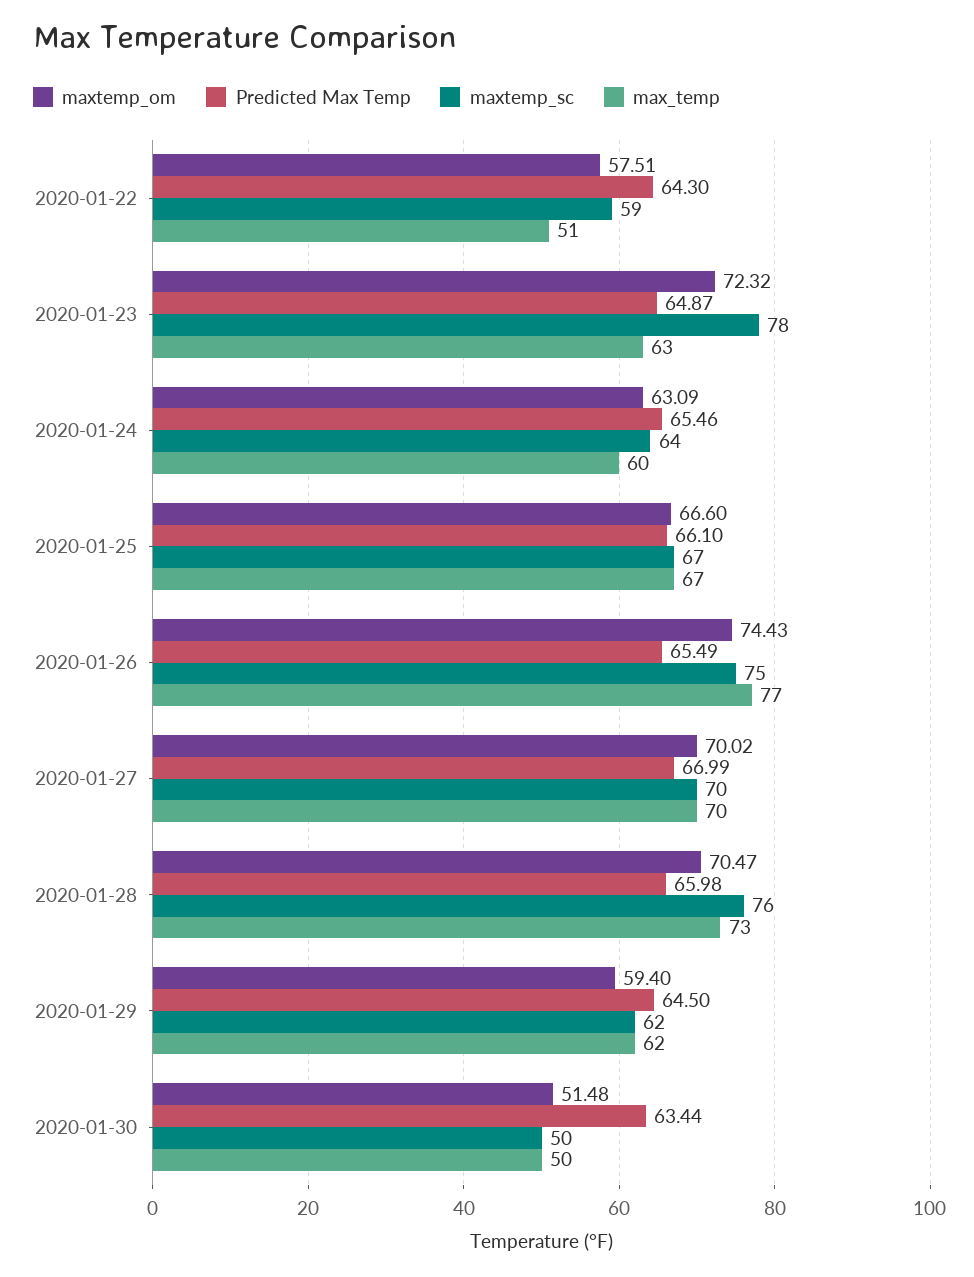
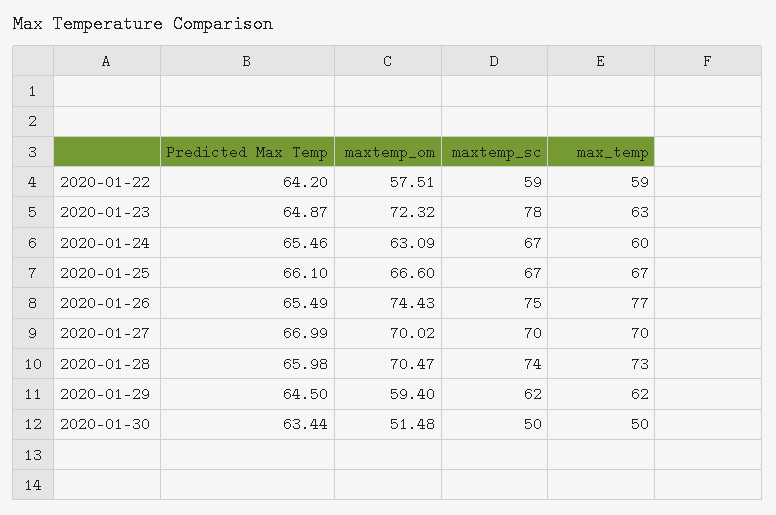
  {
    "maxtemp_om": {
      "2020-01-22": 57.51,
      "2020-01-23": 72.32,
      "2020-01-24": 63.09,
      "2020-01-25": 66.6,
      "2020-01-26": 74.43,
      "2020-01-27": 70.02,
      "2020-01-28": 70.47,
      "2020-01-29": 59.4,
      "2020-01-30": 51.48
    },
    "Predicted Max Temp": {
-     "2020-01-22": 64.3,
+     "2020-01-22": 64.2,
      "2020-01-23": 64.87,
      "2020-01-24": 65.46,
      "2020-01-25": 66.1,
      "2020-01-26": 65.49,
      "2020-01-27": 66.99,
      "2020-01-28": 65.98,
      "2020-01-29": 64.5,
      "2020-01-30": 63.44
    },
    "maxtemp_sc": {
      "2020-01-22": 59,
      "2020-01-23": 78,
-     "2020-01-24": 64,
+     "2020-01-24": 67,
      "2020-01-25": 67,
      "2020-01-26": 75,
      "2020-01-27": 70,
-     "2020-01-28": 76,
+     "2020-01-28": 74,
      "2020-01-29": 62,
      "2020-01-30": 50
    },
    "max_temp": {
-     "2020-01-22": 51,
+     "2020-01-22": 59,
      "2020-01-23": 63,
      "2020-01-24": 60,
      "2020-01-25": 67,
      "2020-01-26": 77,
      "2020-01-27": 70,
      "2020-01-28": 73,
      "2020-01-29": 62,
      "2020-01-30": 50
    }
  }

